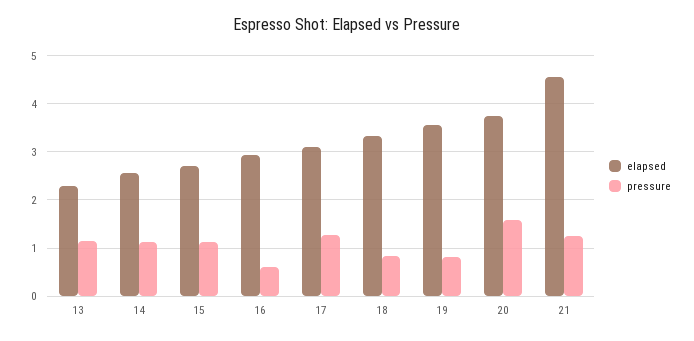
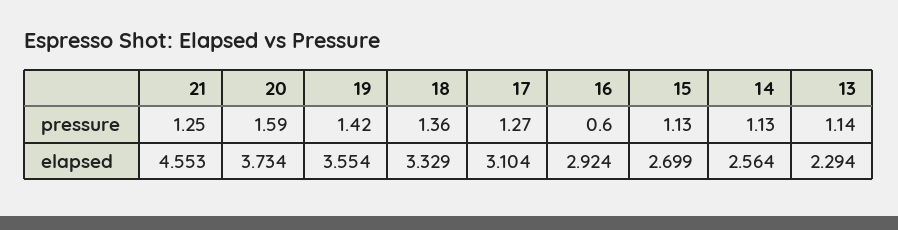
  {
    "elapsed": {
      "13": 2.294,
      "14": 2.564,
      "15": 2.699,
      "16": 2.924,
      "17": 3.104,
      "18": 3.329,
      "19": 3.554,
      "20": 3.734,
      "21": 4.553
    },
    "pressure": {
      "13": 1.14,
      "14": 1.13,
      "15": 1.13,
      "16": 0.6,
      "17": 1.27,
-     "18": 0.8,
+     "18": 1.36,
-     "19": 0.8,
+     "19": 1.42,
      "20": 1.59,
      "21": 1.25
    }
  }

